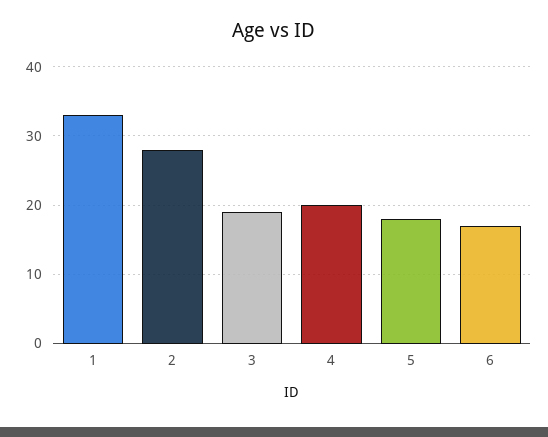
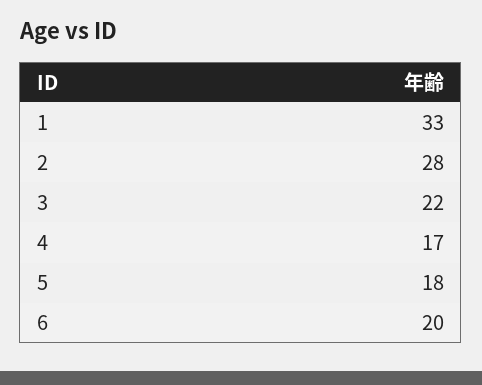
  {
    "1": 33,
    "2": 28,
-   "3": 19,
+   "3": 22,
-   "4": 20,
+   "4": 17,
    "5": 18,
-   "6": 17
+   "6": 20
  }

